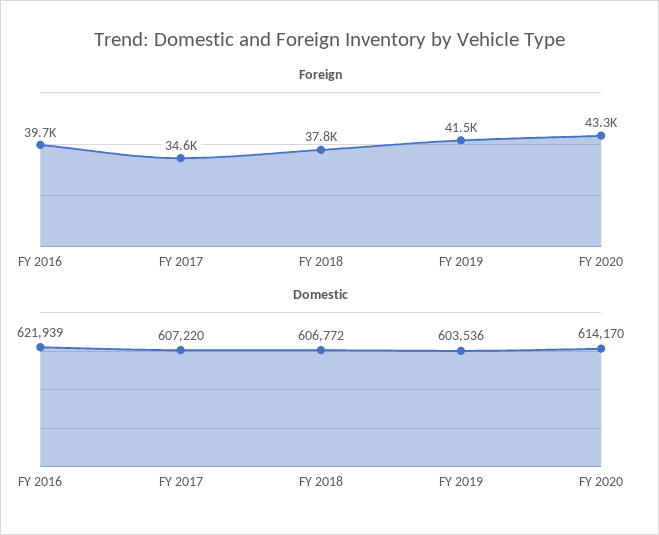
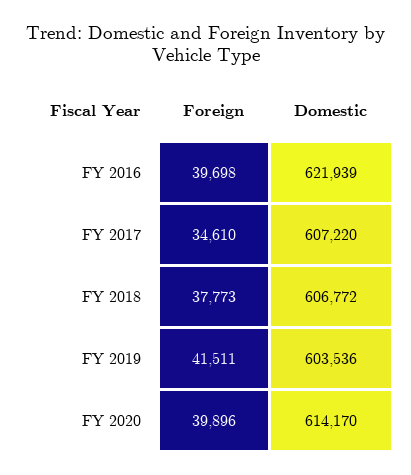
  {
    "Foreign": {
      "FY 2016": 39698,
      "FY 2017": 34610,
      "FY 2018": 37773,
      "FY 2019": 41511,
-     "FY 2020": 43300
+     "FY 2020": 39896
    },
    "Domestic": {
      "FY 2016": 621939,
      "FY 2017": 607220,
      "FY 2018": 606772,
      "FY 2019": 603536,
      "FY 2020": 614170
    }
  }

